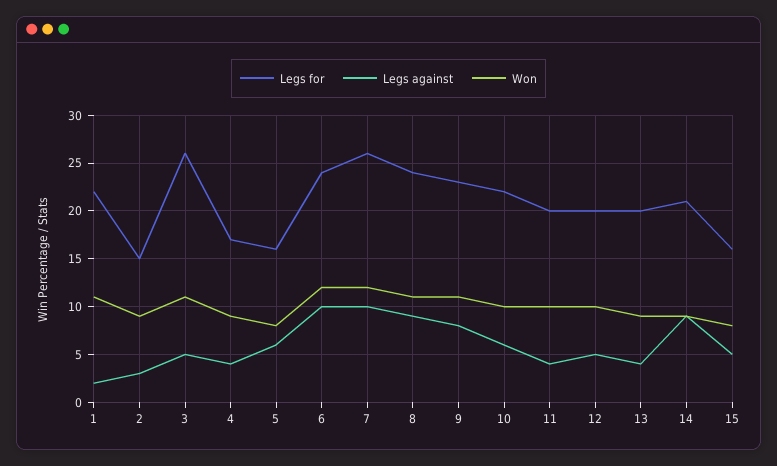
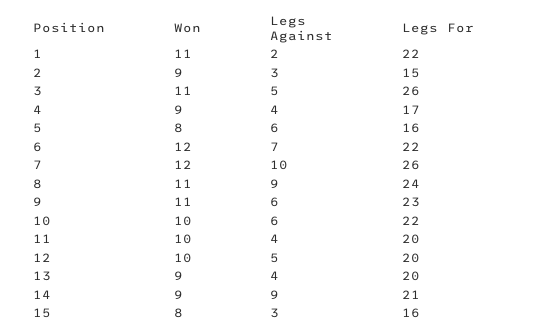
  {
    "Legs for": {
      "1": 22,
      "2": 15,
      "3": 26,
      "4": 17,
      "5": 16,
-     "6": 24,
+     "6": 22,
      "7": 26,
      "8": 24,
      "9": 23,
      "10": 22,
      "11": 20,
      "12": 20,
      "13": 20,
      "14": 21,
      "15": 16
    },
    "Legs against": {
      "1": 2,
      "2": 3,
      "3": 5,
      "4": 4,
      "5": 6,
-     "6": 10,
+     "6": 7,
      "7": 10,
      "8": 9,
-     "9": 8,
+     "9": 6,
      "10": 6,
      "11": 4,
      "12": 5,
      "13": 4,
      "14": 9,
-     "15": 5
+     "15": 3
    },
    "Won": {
      "1": 11,
      "2": 9,
      "3": 11,
      "4": 9,
      "5": 8,
      "6": 12,
      "7": 12,
      "8": 11,
      "9": 11,
      "10": 10,
      "11": 10,
      "12": 10,
      "13": 9,
      "14": 9,
      "15": 8
    }
  }

